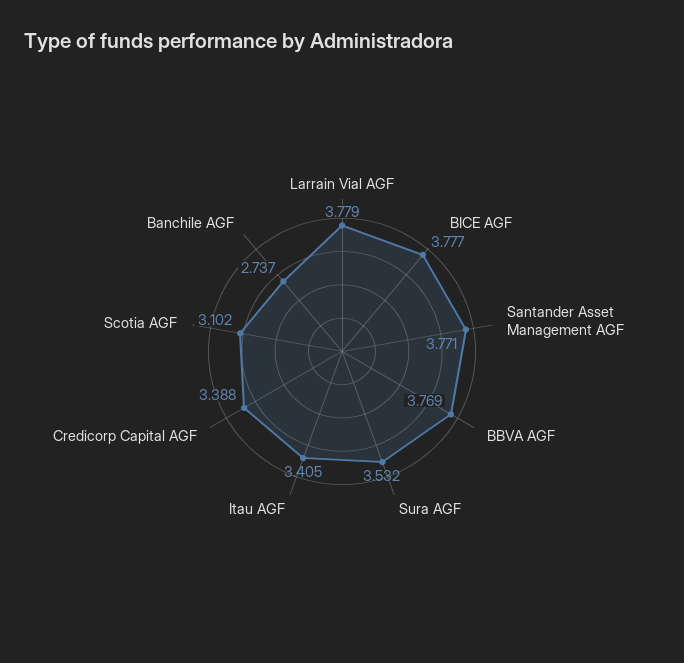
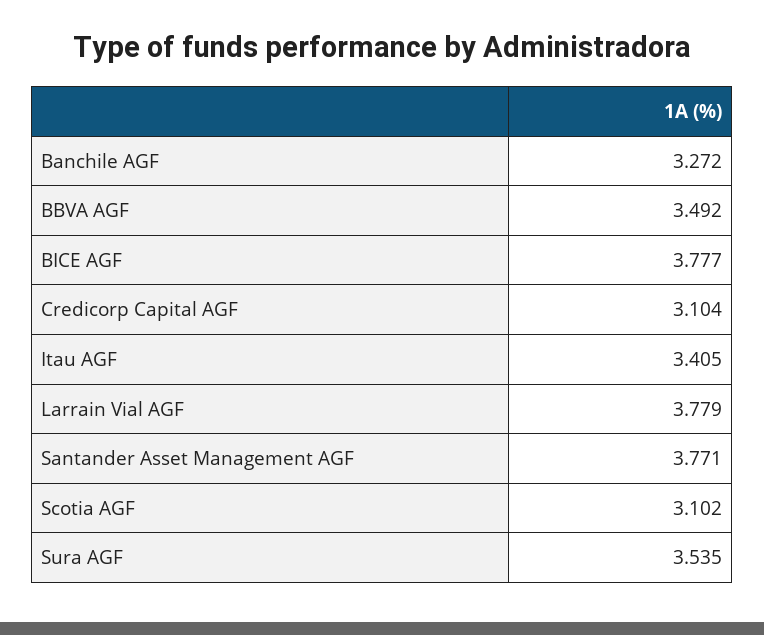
  {
    "Larrain Vial AGF": 3.779,
    "BICE AGF": 3.777,
    "Santander Asset Management AGF": 3.771,
-   "BBVA AGF": 3.769,
+   "BBVA AGF": 3.492,
-   "Sura AGF": 3.532,
+   "Sura AGF": 3.535,
    "Itau AGF": 3.405,
-   "Credicorp Capital AGF": 3.388,
+   "Credicorp Capital AGF": 3.104,
    "Scotia AGF": 3.102,
-   "Banchile AGF": 2.737
+   "Banchile AGF": 3.272
  }

